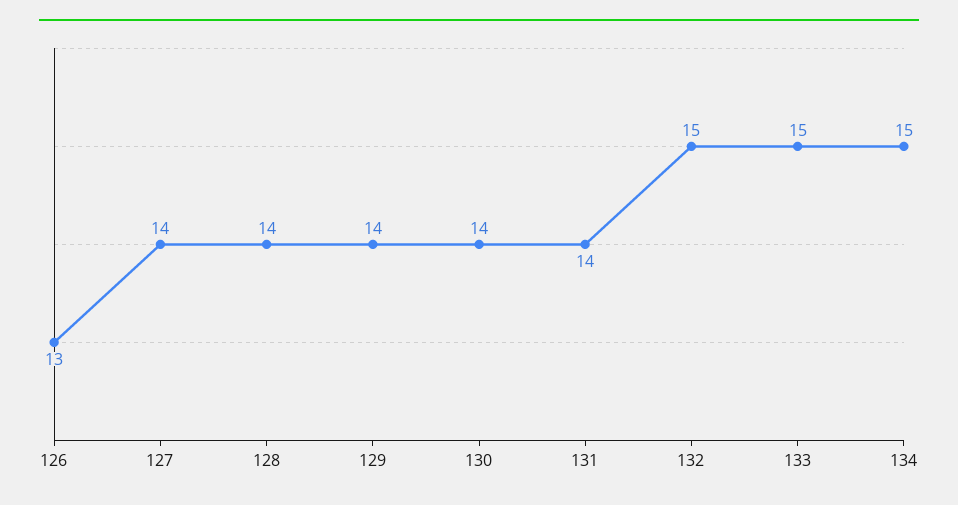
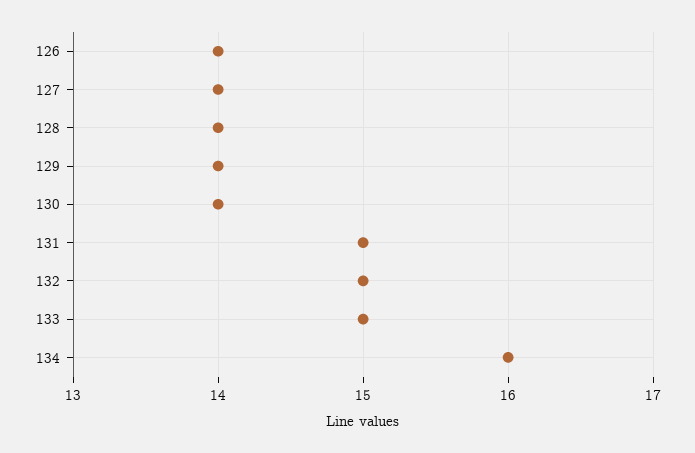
  {
-   "126": 13,
+   "126": 14,
    "127": 14,
    "128": 14,
    "129": 14,
    "130": 14,
-   "131": 14,
+   "131": 15,
    "132": 15,
    "133": 15,
-   "134": 15
+   "134": 16
  }

